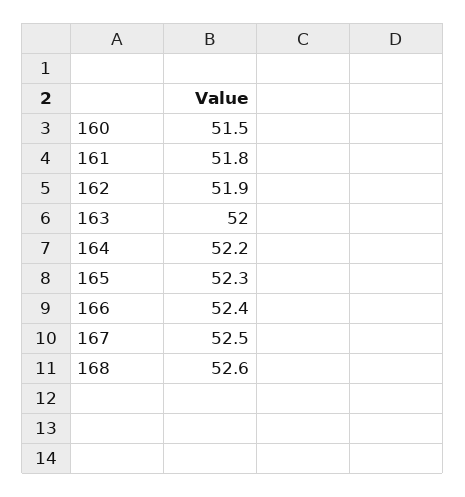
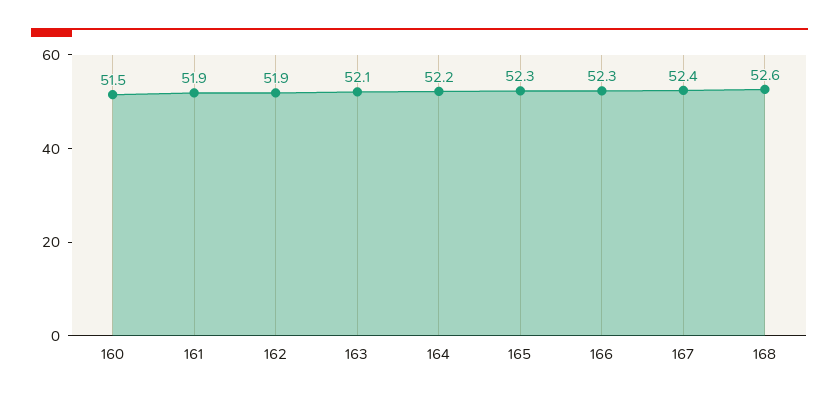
  {
    "160": 51.5,
-   "161": 51.8,
+   "161": 51.9,
    "162": 51.9,
-   "163": 52,
+   "163": 52.1,
    "164": 52.2,
    "165": 52.3,
-   "166": 52.4,
+   "166": 52.3,
-   "167": 52.5,
+   "167": 52.4,
    "168": 52.6
  }

